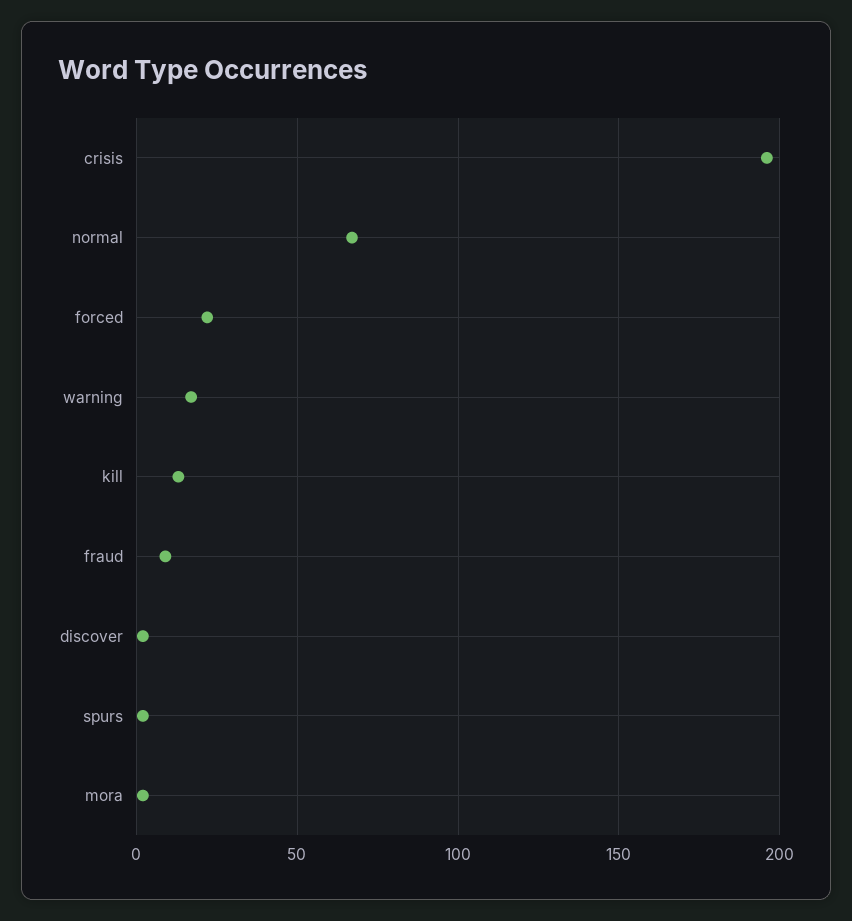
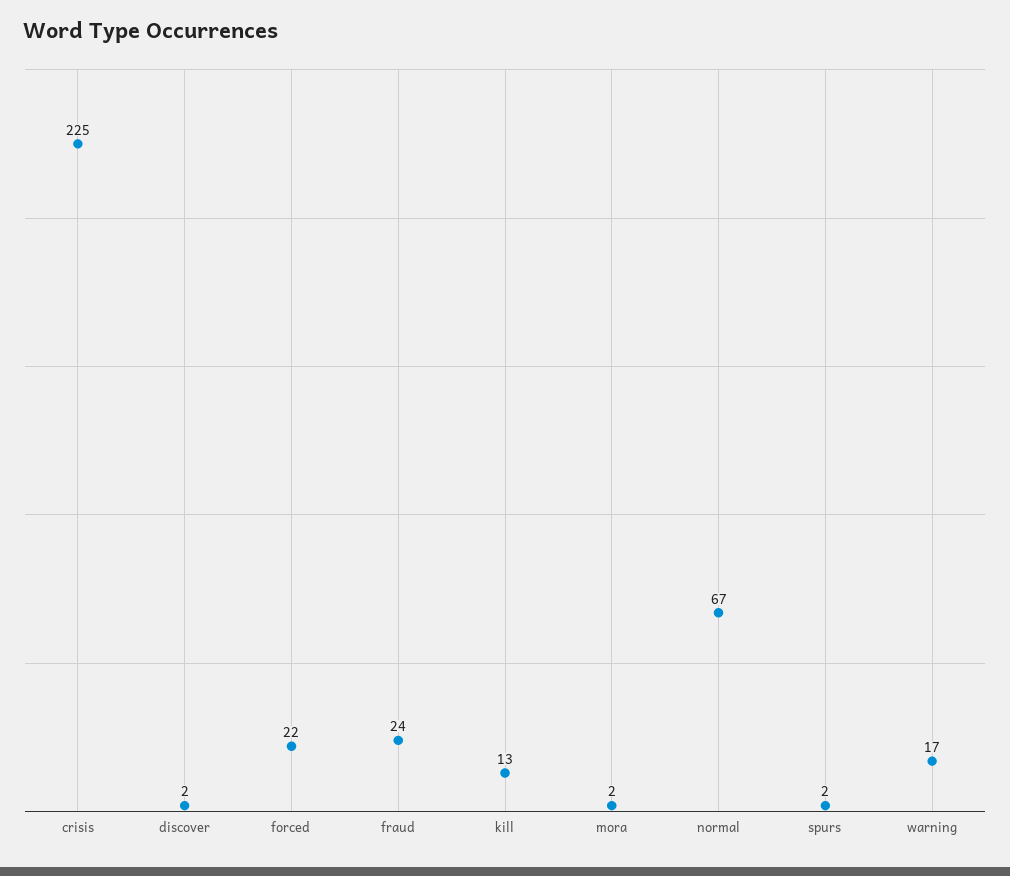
  {
-   "crisis": 195,
+   "crisis": 225,
    "normal": 67,
    "forced": 22,
    "warning": 17,
    "kill": 13,
-   "fraud": 10,
+   "fraud": 24,
    "discover": 2,
    "spurs": 2,
    "mora": 2
  }

